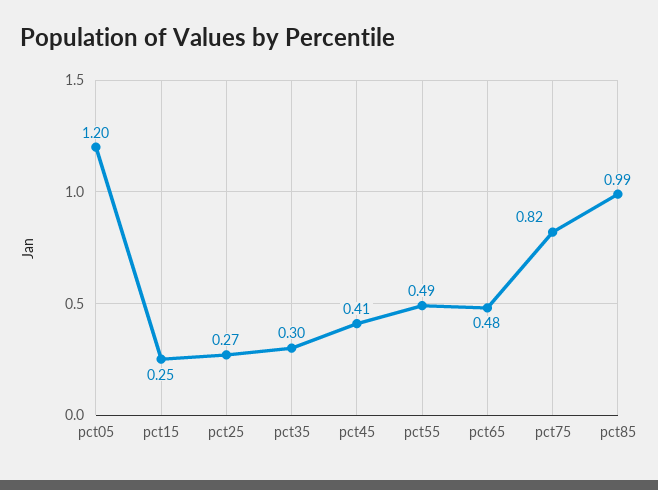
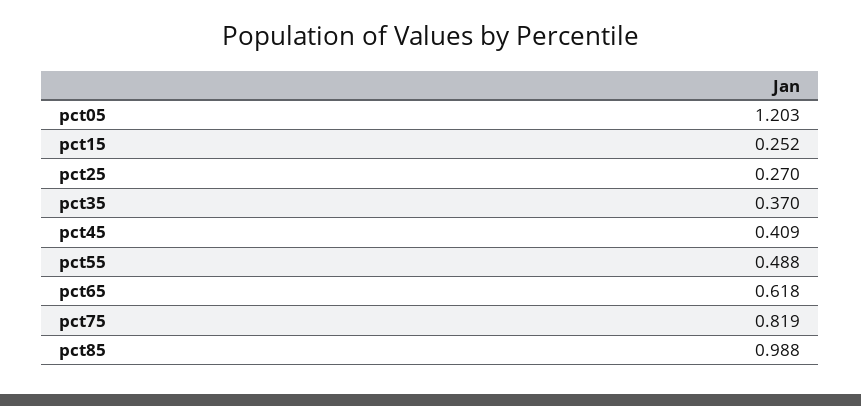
  {
    "pct05": 1.203,
    "pct15": 0.252,
    "pct25": 0.27,
-   "pct35": 0.3,
+   "pct35": 0.37,
    "pct45": 0.409,
    "pct55": 0.488,
-   "pct65": 0.48,
+   "pct65": 0.618,
    "pct75": 0.819,
    "pct85": 0.988
  }

